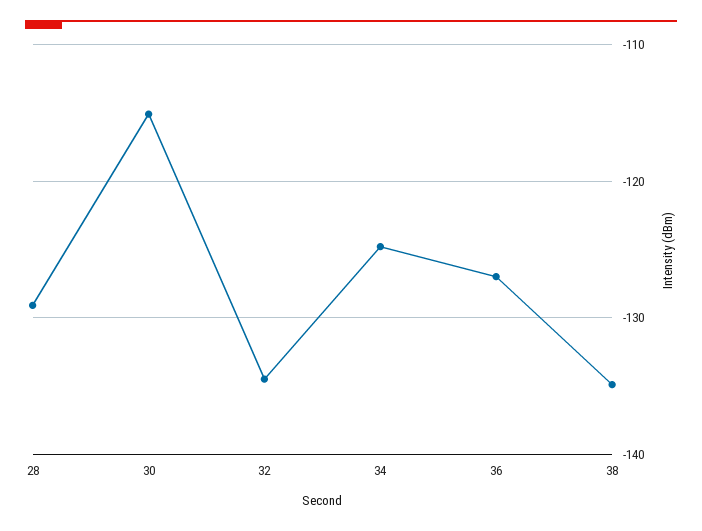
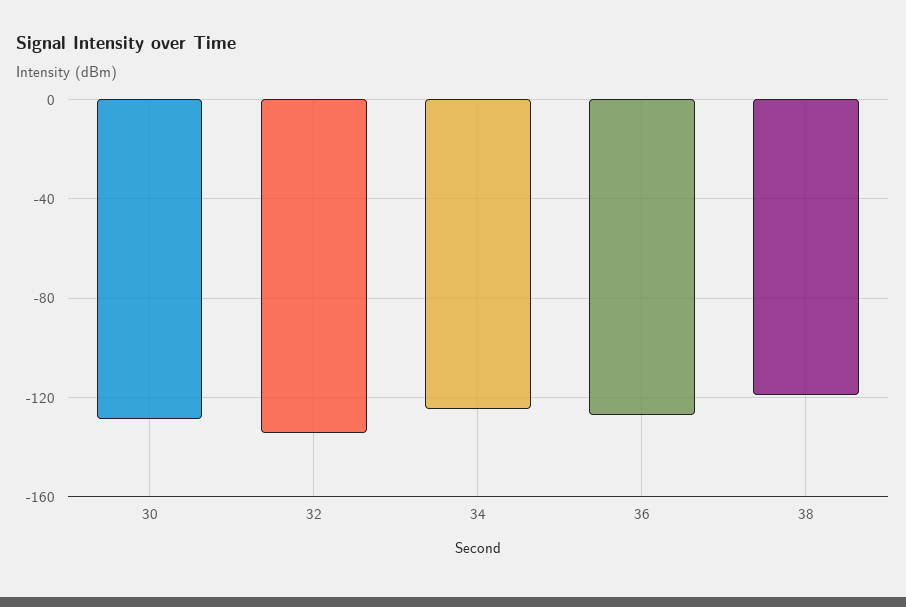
  {
-   "28": -129,
-   "30": -115,
+   "30": -130,
    "32": -135,
    "34": -125,
    "36": -127,
-   "38": -135
+   "38": -120
  }

